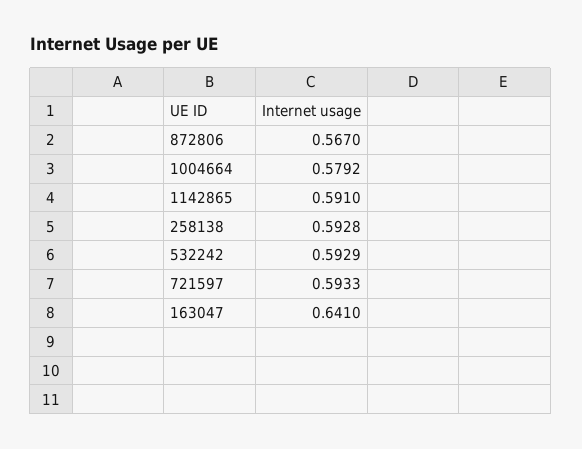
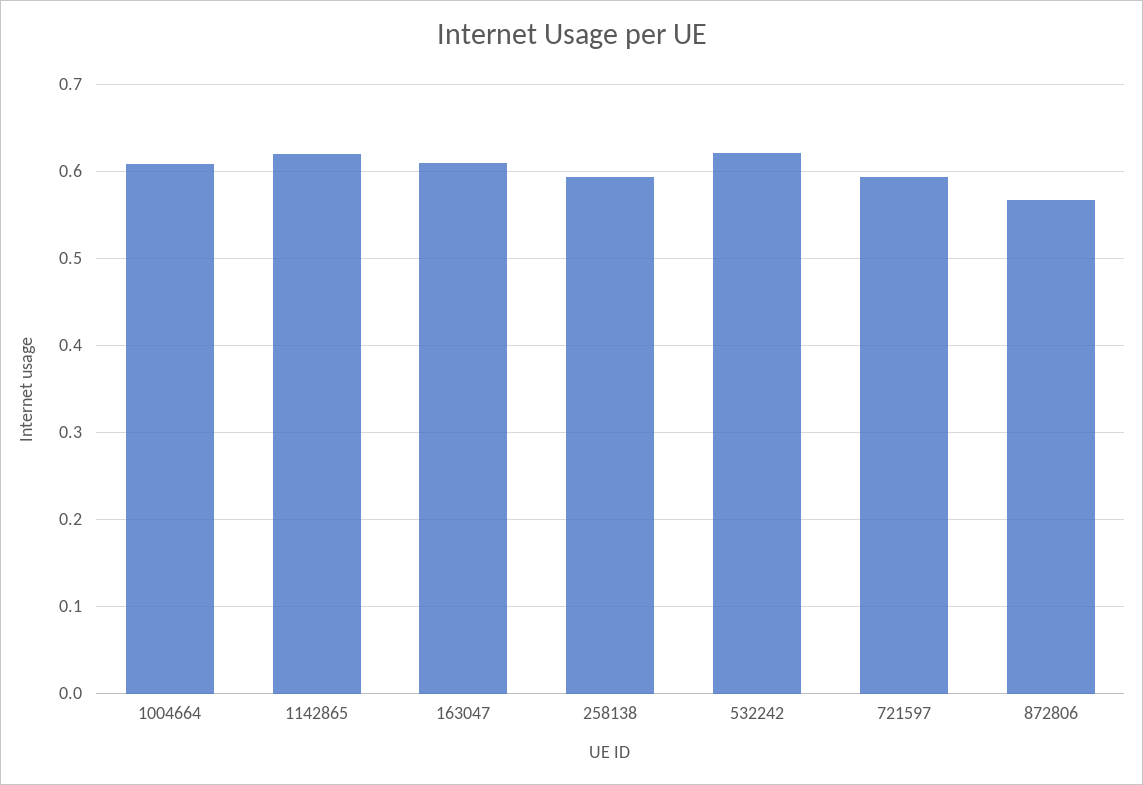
  {
    "872806": 0.567,
-   "1004664": 0.5792,
+   "1004664": 0.61,
-   "1142865": 0.591,
+   "1142865": 0.62,
    "258138": 0.5928,
-   "532242": 0.5929,
+   "532242": 0.62,
    "721597": 0.5933,
-   "163047": 0.641
+   "163047": 0.61
  }

